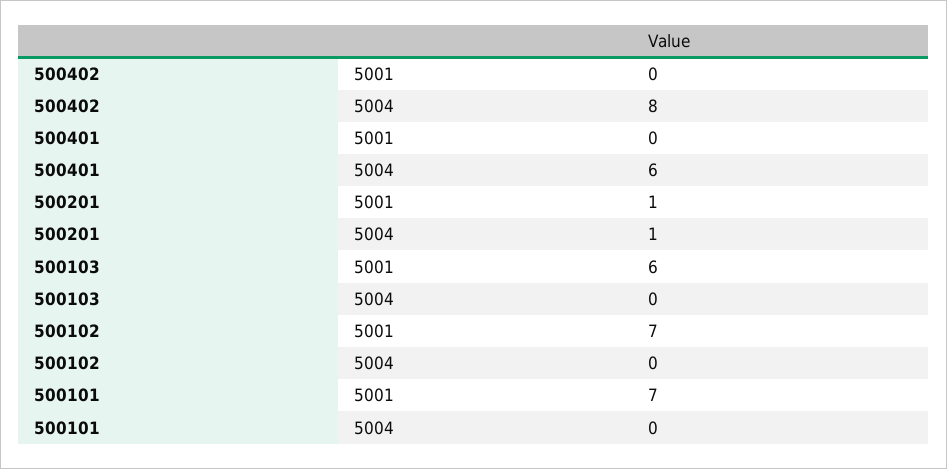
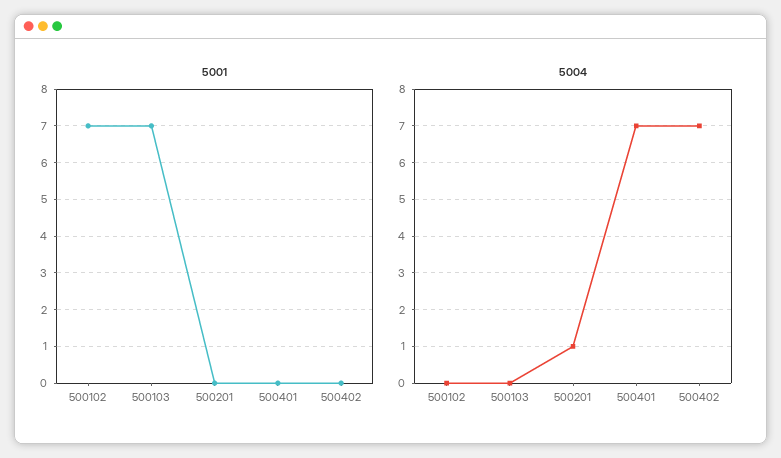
  {
    "5001": {
      "500402": 0,
      "500401": 0,
-     "500201": 1,
+     "500201": 0,
-     "500103": 6,
+     "500103": 7,
-     "500102": 7,
+     "500102": 7
-     "500101": 7
    },
    "5004": {
-     "500402": 8,
+     "500402": 7,
-     "500401": 6,
+     "500401": 7,
      "500201": 1,
      "500103": 0,
-     "500102": 0,
+     "500102": 0
-     "500101": 0
    }
  }

